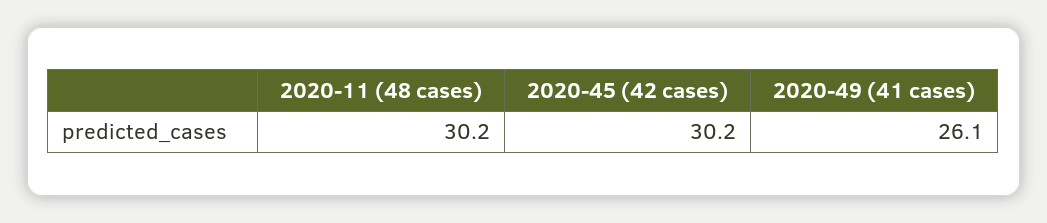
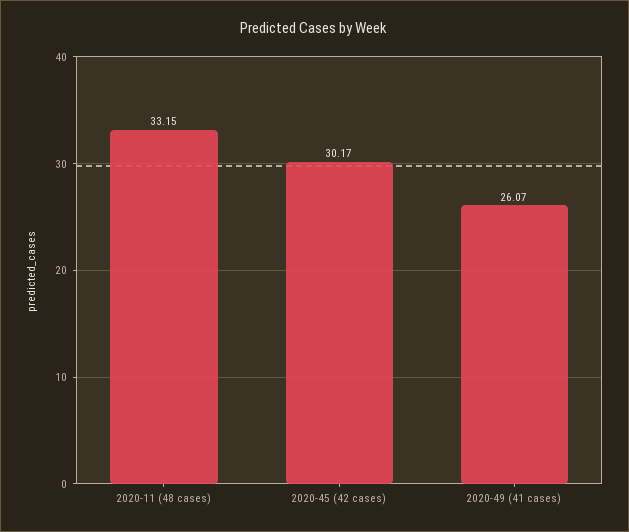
  {
-   "2020-11 (48 cases)": 30.2,
+   "2020-11 (48 cases)": 33.15,
    "2020-45 (42 cases)": 30.17,
    "2020-49 (41 cases)": 26.07
  }

